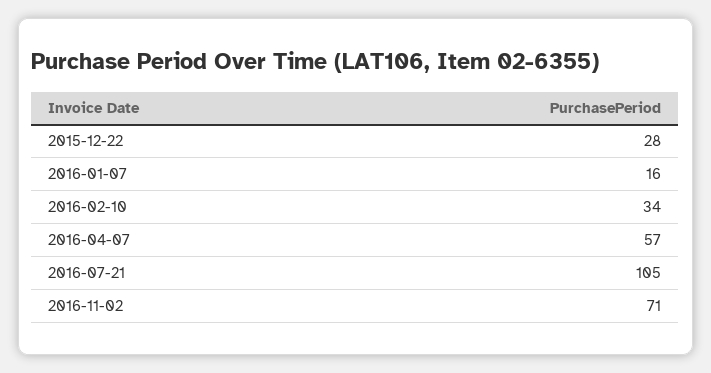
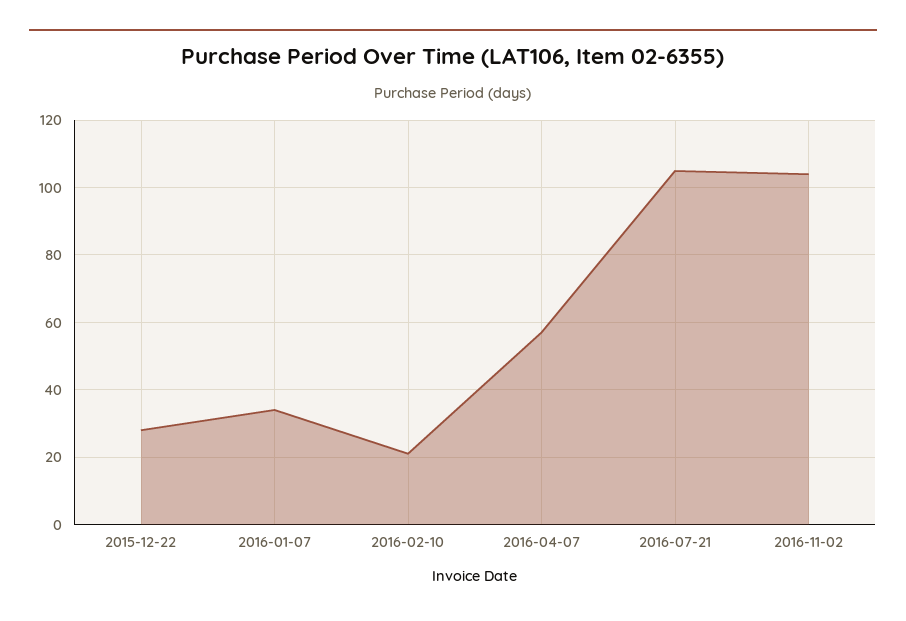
  {
    "2015-12-22": 28,
-   "2016-01-07": 16,
+   "2016-01-07": 35,
-   "2016-02-10": 34,
+   "2016-02-10": 20,
    "2016-04-07": 57,
    "2016-07-21": 105,
-   "2016-11-02": 71
+   "2016-11-02": 105
  }

